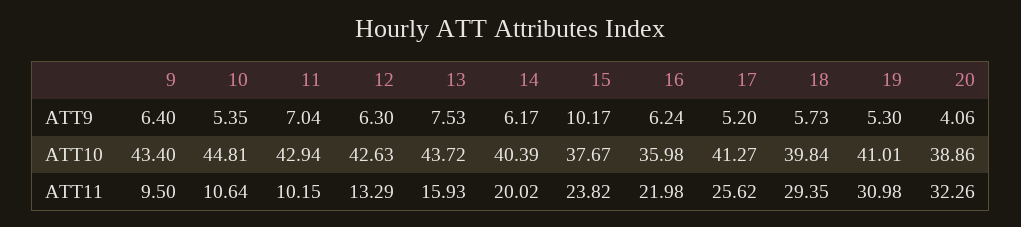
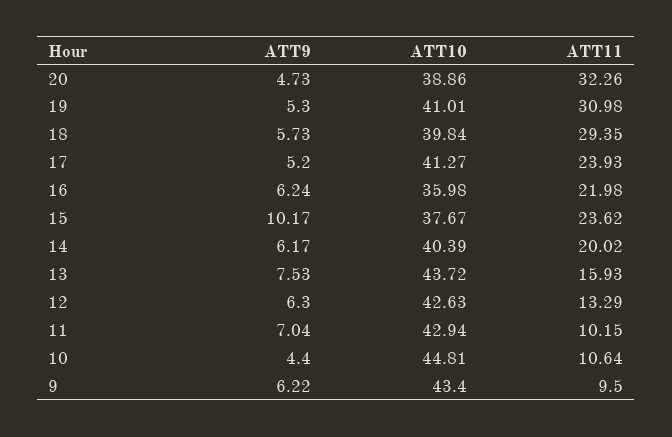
  {
    "9": {
-     "ATT9": 6.4,
+     "ATT9": 6.22,
      "ATT10": 43.4,
      "ATT11": 9.5
    },
    "10": {
-     "ATT9": 5.35,
+     "ATT9": 4.4,
      "ATT10": 44.81,
      "ATT11": 10.64
    },
    "11": {
      "ATT9": 7.04,
      "ATT10": 42.94,
      "ATT11": 10.15
    },
    "12": {
      "ATT9": 6.3,
      "ATT10": 42.63,
      "ATT11": 13.29
    },
    "13": {
      "ATT9": 7.53,
      "ATT10": 43.72,
      "ATT11": 15.93
    },
    "14": {
      "ATT9": 6.17,
      "ATT10": 40.39,
      "ATT11": 20.02
    },
    "15": {
      "ATT9": 10.17,
      "ATT10": 37.67,
-     "ATT11": 23.82
+     "ATT11": 23.62
    },
    "16": {
      "ATT9": 6.24,
      "ATT10": 35.98,
      "ATT11": 21.98
    },
    "17": {
      "ATT9": 5.2,
      "ATT10": 41.27,
-     "ATT11": 25.62
+     "ATT11": 23.93
    },
    "18": {
      "ATT9": 5.73,
      "ATT10": 39.84,
      "ATT11": 29.35
    },
    "19": {
      "ATT9": 5.3,
      "ATT10": 41.01,
      "ATT11": 30.98
    },
    "20": {
-     "ATT9": 4.06,
+     "ATT9": 4.73,
      "ATT10": 38.86,
      "ATT11": 32.26
    }
  }

